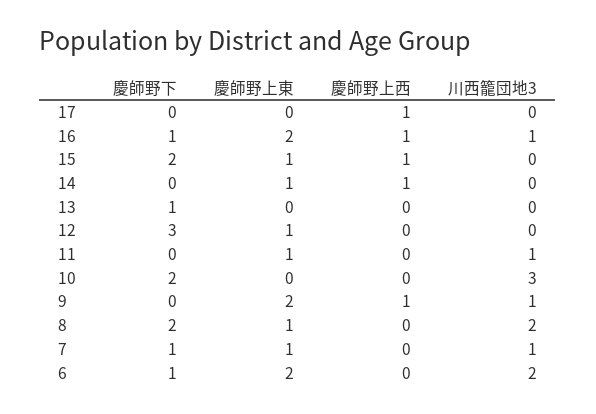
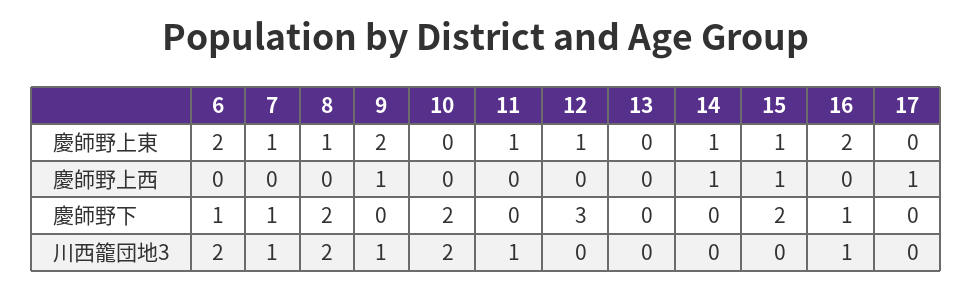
  {
    "慶師野下": {
      "17": 0,
      "16": 1,
      "15": 2,
      "14": 0,
-     "13": 1,
+     "13": 0,
      "12": 3,
      "11": 0,
      "10": 2,
      "9": 0,
      "8": 2,
      "7": 1,
      "6": 1
    },
    "慶師野上東": {
      "17": 0,
      "16": 2,
      "15": 1,
      "14": 1,
      "13": 0,
      "12": 1,
      "11": 1,
      "10": 0,
      "9": 2,
      "8": 1,
      "7": 1,
      "6": 2
    },
    "慶師野上西": {
      "17": 1,
-     "16": 1,
+     "16": 0,
      "15": 1,
      "14": 1,
      "13": 0,
      "12": 0,
      "11": 0,
      "10": 0,
      "9": 1,
      "8": 0,
      "7": 0,
      "6": 0
    },
    "川西籠団地3": {
      "17": 0,
      "16": 1,
      "15": 0,
      "14": 0,
      "13": 0,
      "12": 0,
      "11": 1,
-     "10": 3,
+     "10": 2,
      "9": 1,
      "8": 2,
      "7": 1,
      "6": 2
    }
  }

